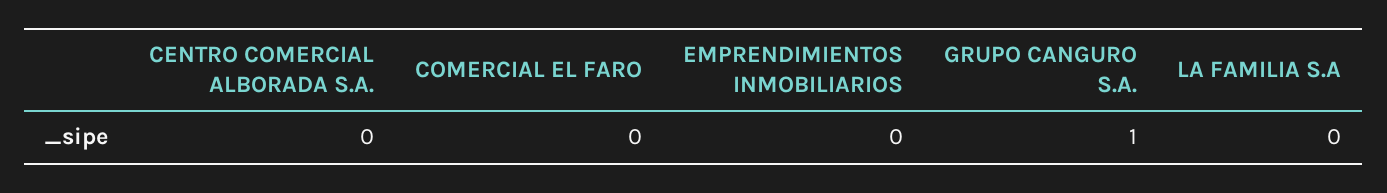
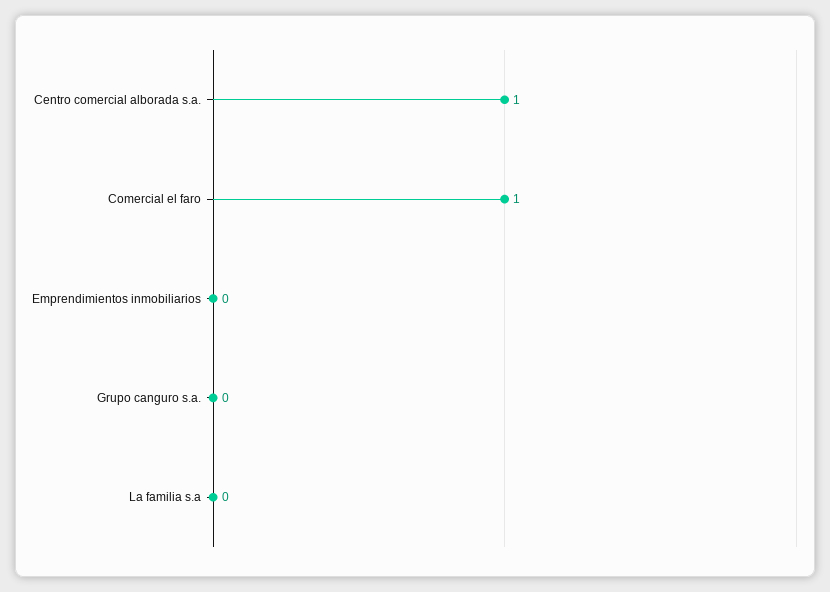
  {
-   "CENTRO COMERCIAL ALBORADA S.A.": 0,
+   "CENTRO COMERCIAL ALBORADA S.A.": 1,
-   "COMERCIAL EL FARO": 0,
+   "COMERCIAL EL FARO": 1,
    "EMPRENDIMIENTOS INMOBILIARIOS": 0,
-   "GRUPO CANGURO S.A.": 1,
+   "GRUPO CANGURO S.A.": 0,
    "LA FAMILIA S.A": 0
  }

